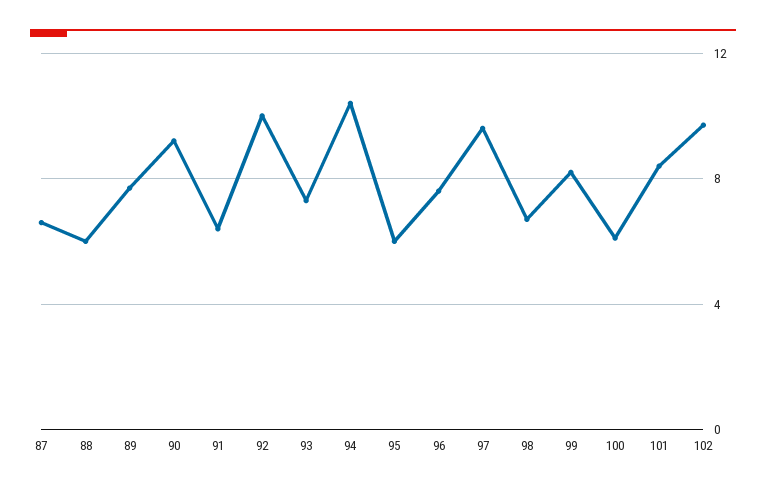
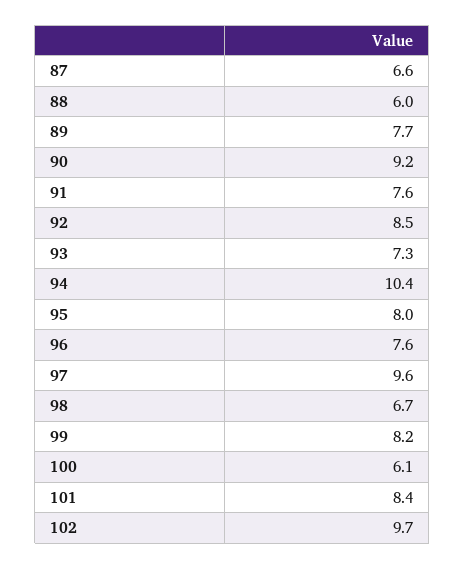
  {
    "87": 6.6,
    "88": 6,
    "89": 7.7,
    "90": 9.2,
-   "91": 6.5,
+   "91": 7.6,
-   "92": 10,
+   "92": 8.5,
    "93": 7.3,
    "94": 10.4,
-   "95": 6,
+   "95": 8,
    "96": 7.6,
    "97": 9.6,
    "98": 6.7,
    "99": 8.2,
    "100": 6.1,
    "101": 8.4,
    "102": 9.7
  }

